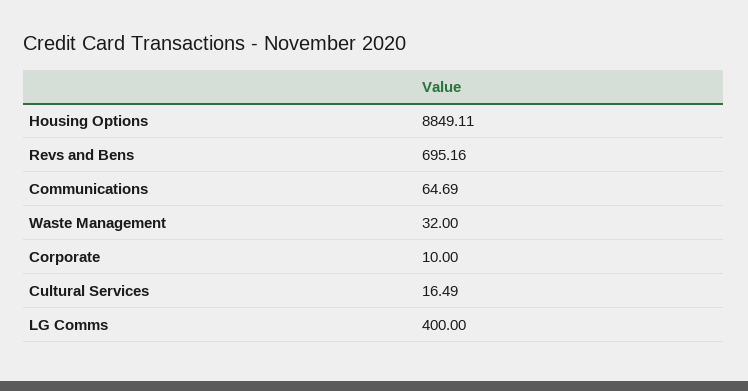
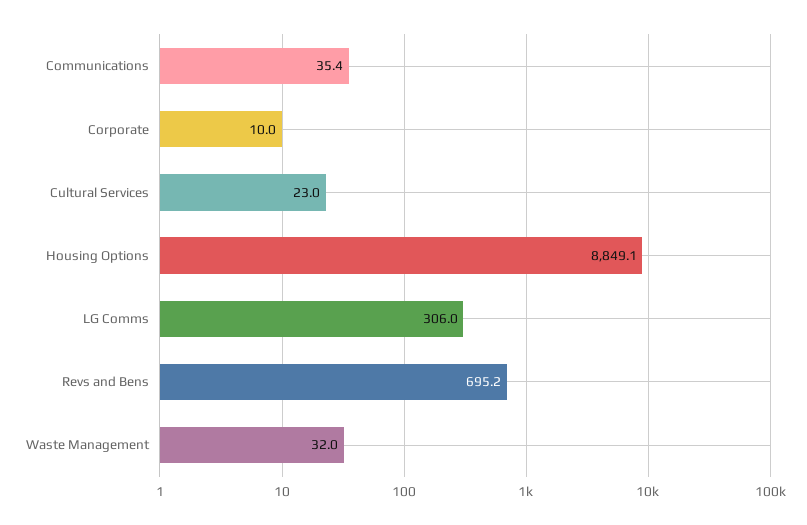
  {
    "Housing Options": 8849.11,
    "Revs and Bens": 695.16,
-   "Communications": 64.69,
+   "Communications": 35.4,
    "Waste Management": 32,
    "Corporate": 10,
-   "Cultural Services": 16.49,
+   "Cultural Services": 23,
-   "LG Comms": 400
+   "LG Comms": 306
  }

